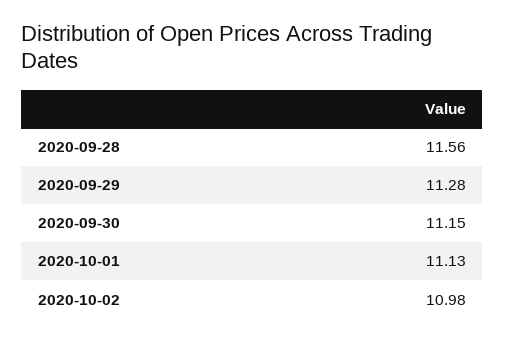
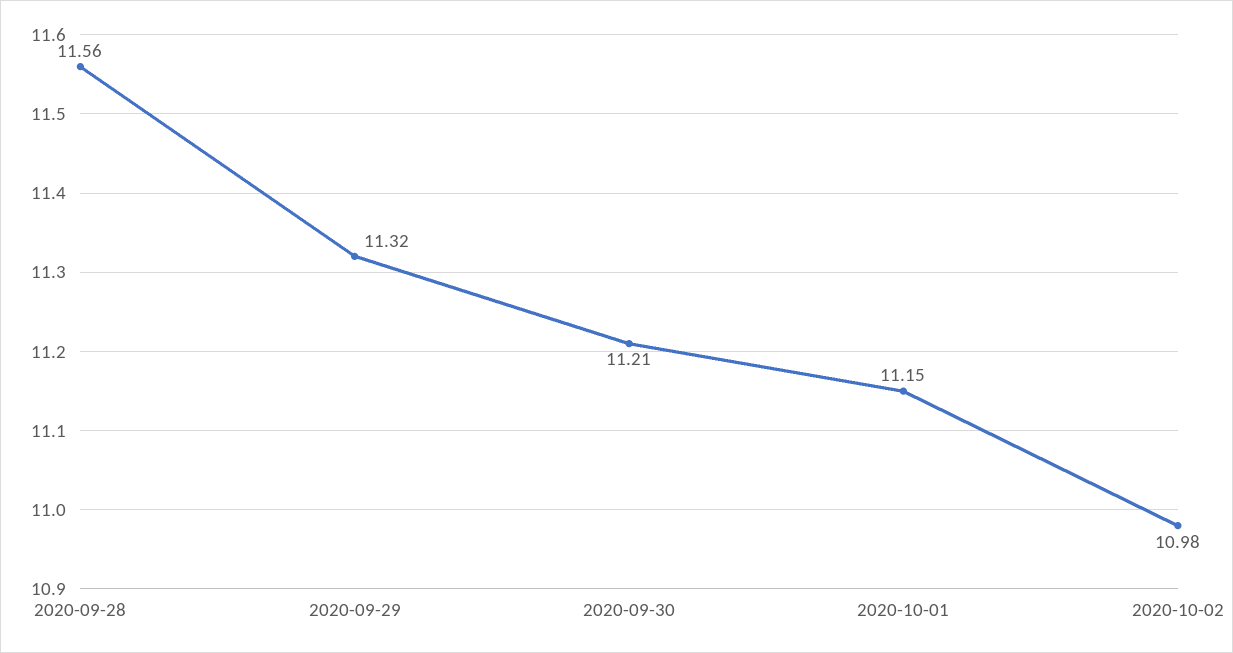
  {
    "2020-09-28": 11.56,
-   "2020-09-29": 11.28,
+   "2020-09-29": 11.32,
-   "2020-09-30": 11.15,
+   "2020-09-30": 11.21,
-   "2020-10-01": 11.13,
+   "2020-10-01": 11.15,
    "2020-10-02": 10.98
  }

